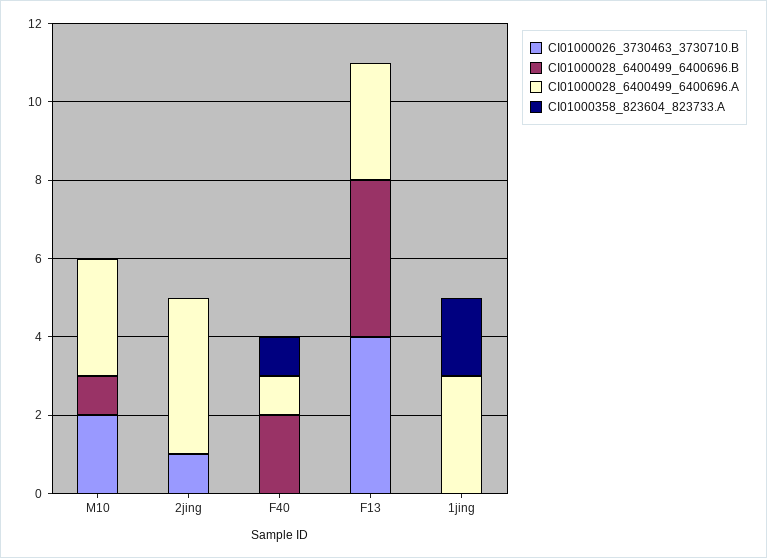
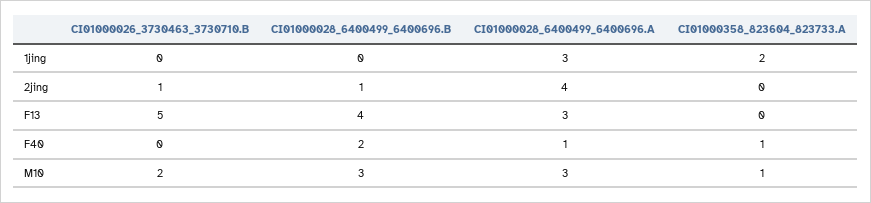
  {
    "CI01000026_3730463_3730710.B": {
      "M10": 2,
      "2jing": 1,
      "F40": 0,
-     "F13": 4,
+     "F13": 5,
      "1jing": 0
    },
    "CI01000028_6400499_6400696.B": {
-     "M10": 1,
+     "M10": 3,
-     "2jing": 0,
+     "2jing": 1,
      "F40": 2,
      "F13": 4,
      "1jing": 0
    },
    "CI01000028_6400499_6400696.A": {
      "M10": 3,
      "2jing": 4,
      "F40": 1,
      "F13": 3,
      "1jing": 3
    },
    "CI01000358_823604_823733.A": {
-     "M10": 0,
+     "M10": 1,
      "2jing": 0,
      "F40": 1,
      "F13": 0,
      "1jing": 2
    }
  }

